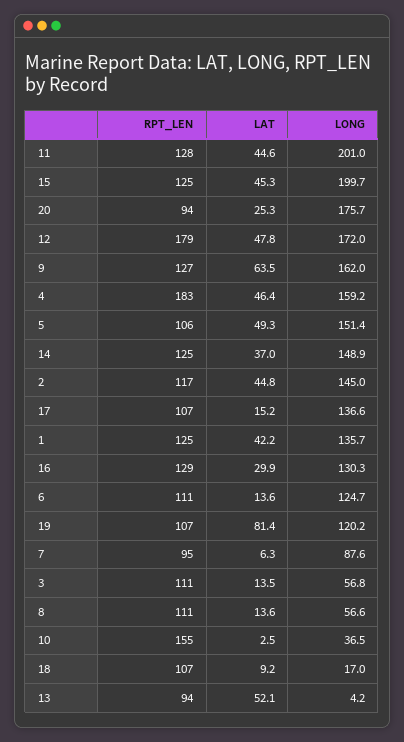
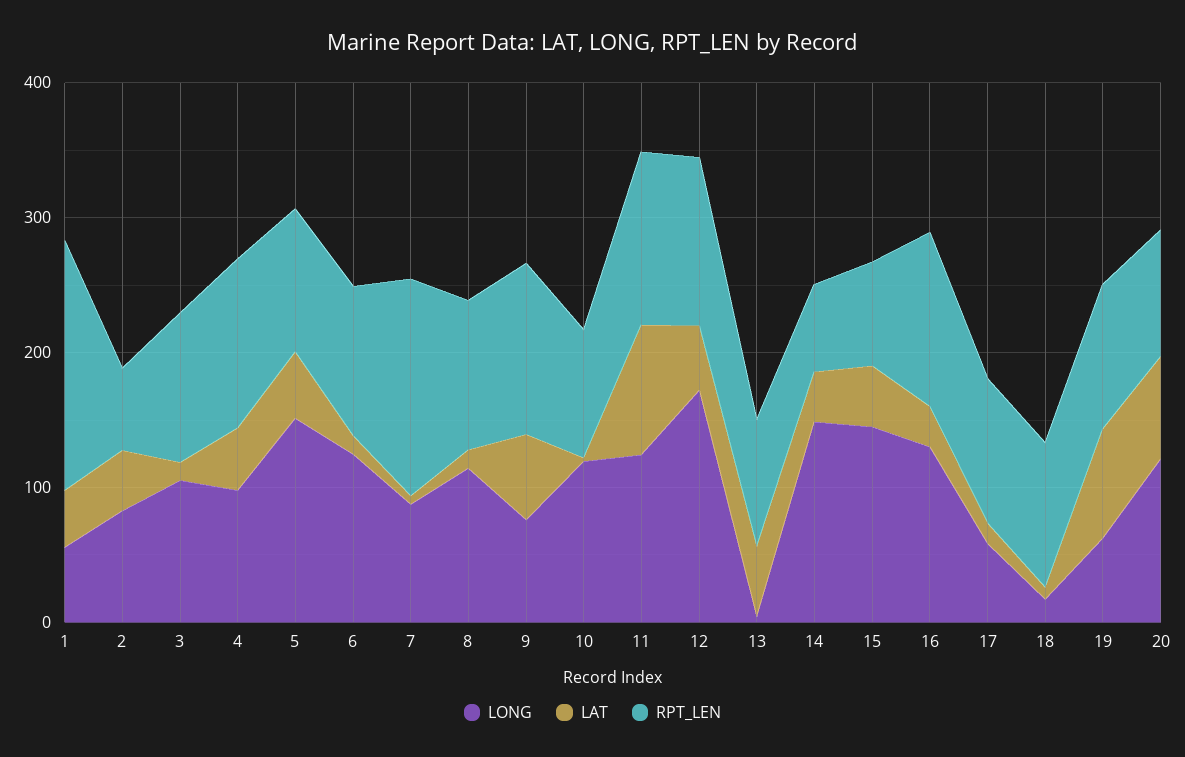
  {
    "RPT_LEN": {
      "11": 128,
-     "15": 125,
+     "15": 80,
      "20": 94,
-     "12": 179,
+     "12": 120,
      "9": 127,
-     "4": 183,
+     "4": 120,
      "5": 106,
-     "14": 125,
+     "14": 60,
-     "2": 117,
+     "2": 60,
      "17": 107,
-     "1": 125,
+     "1": 180,
      "16": 129,
      "6": 111,
      "19": 107,
-     "7": 95,
+     "7": 160,
      "3": 111,
      "8": 111,
-     "10": 155,
+     "10": 100,
      "18": 107,
      "13": 94
    },
    "LAT": {
-     "11": 44.6,
+     "11": 100,
      "15": 45.3,
-     "20": 25.3,
+     "20": 80,
      "12": 47.8,
      "9": 63.5,
      "4": 46.4,
      "5": 49.3,
      "14": 37,
      "2": 44.8,
      "17": 15.2,
      "1": 42.2,
      "16": 29.9,
      "6": 13.6,
      "19": 81.4,
      "7": 6.3,
      "3": 13.5,
      "8": 13.6,
      "10": 2.5,
      "18": 9.2,
      "13": 52.1
    },
    "LONG": {
-     "11": 201,
+     "11": 120,
-     "15": 199.7,
+     "15": 140,
-     "20": 175.7,
+     "20": 120,
      "12": 172,
-     "9": 162,
+     "9": 80,
-     "4": 159.2,
+     "4": 100,
      "5": 151.4,
      "14": 148.9,
-     "2": 145,
+     "2": 80,
-     "17": 136.6,
+     "17": 60,
-     "1": 135.7,
+     "1": 60,
      "16": 130.3,
      "6": 124.7,
-     "19": 120.2,
+     "19": 60,
      "7": 87.6,
-     "3": 56.8,
+     "3": 100,
-     "8": 56.6,
+     "8": 120,
-     "10": 36.5,
+     "10": 120,
      "18": 17,
      "13": 4.2
    }
  }

